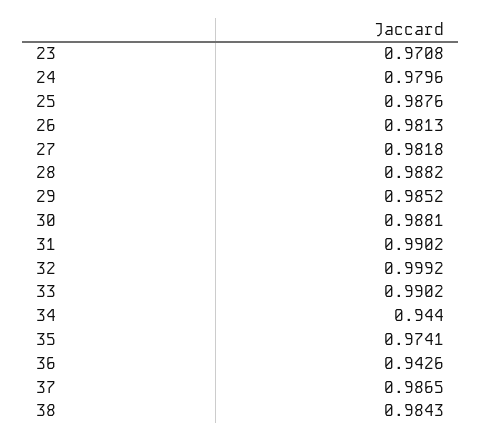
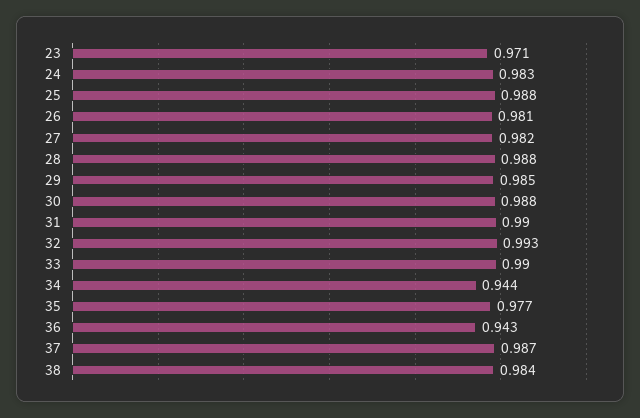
  {
    "23": 0.9708,
-   "24": 0.9796,
+   "24": 0.983,
    "25": 0.9876,
    "26": 0.9813,
    "27": 0.9818,
    "28": 0.9882,
    "29": 0.9852,
    "30": 0.9881,
    "31": 0.9902,
-   "32": 0.9992,
+   "32": 0.993,
    "33": 0.9902,
    "34": 0.944,
-   "35": 0.9741,
+   "35": 0.977,
    "36": 0.9426,
    "37": 0.9865,
    "38": 0.9843
  }

